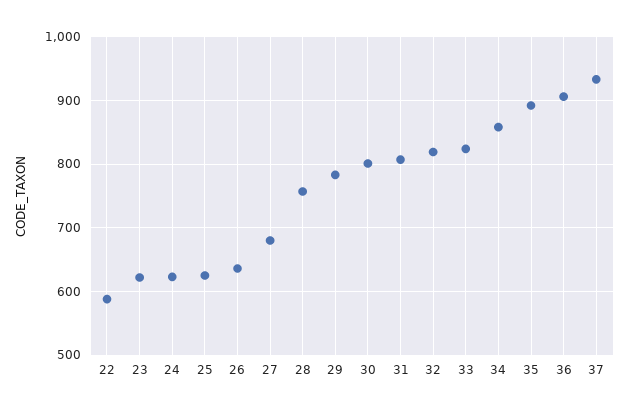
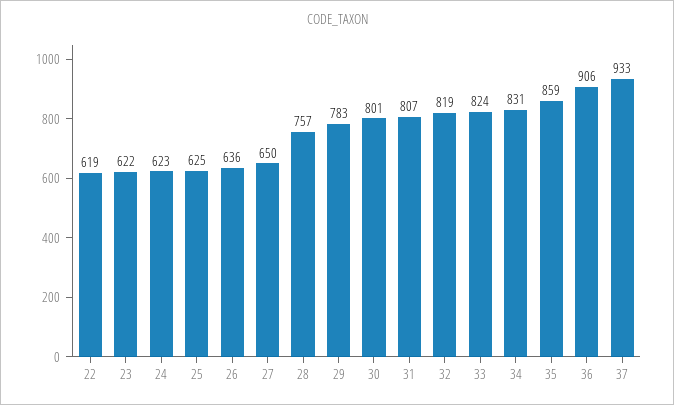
  {
-   "22": 590,
+   "22": 619,
    "23": 622,
    "24": 623,
    "25": 625,
    "26": 636,
-   "27": 680,
+   "27": 650,
    "28": 757,
    "29": 783,
    "30": 801,
    "31": 807,
    "32": 819,
    "33": 824,
-   "34": 860,
+   "34": 831,
-   "35": 890,
+   "35": 859,
    "36": 906,
    "37": 933
  }

